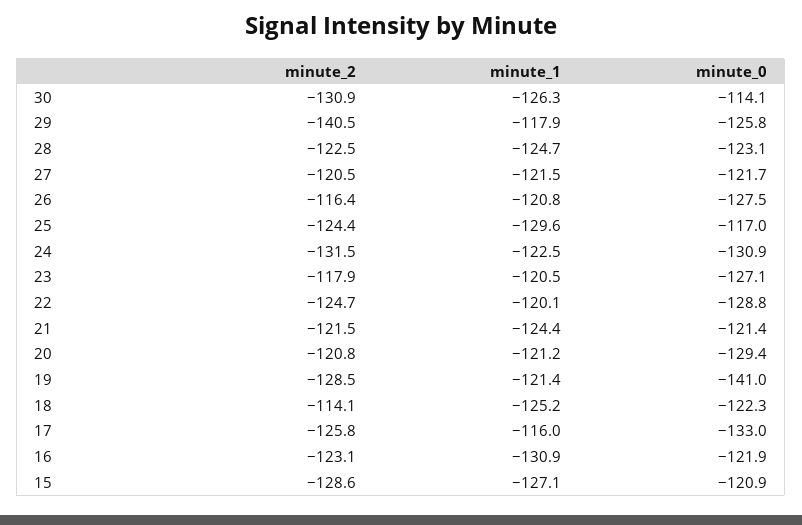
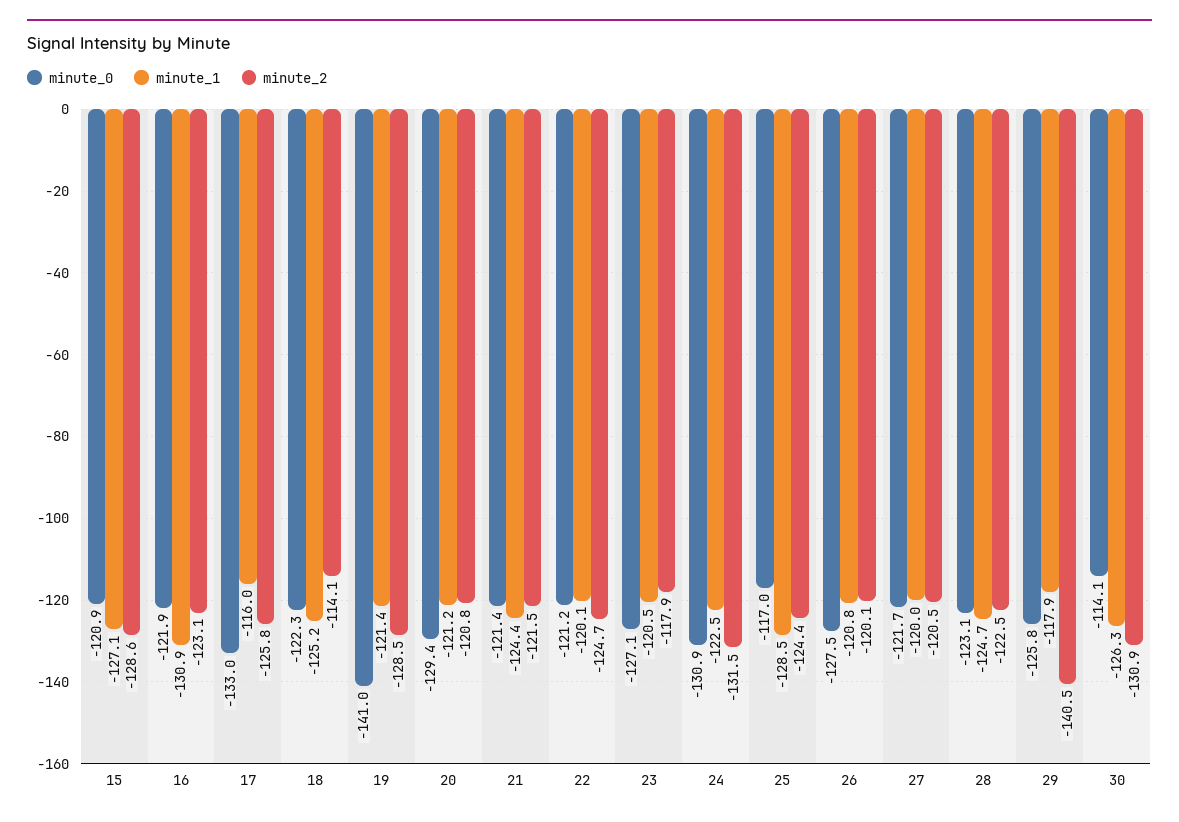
  {
    "minute_2": {
      "30": -130.9,
      "29": -140.5,
      "28": -122.5,
      "27": -120.5,
-     "26": -116.4,
+     "26": -120.1,
      "25": -124.4,
      "24": -131.5,
      "23": -117.9,
      "22": -124.7,
      "21": -121.5,
      "20": -120.8,
      "19": -128.5,
      "18": -114.1,
      "17": -125.8,
      "16": -123.1,
      "15": -128.6
    },
    "minute_1": {
      "30": -126.3,
      "29": -117.9,
      "28": -124.7,
-     "27": -121.5,
+     "27": -120,
      "26": -120.8,
-     "25": -129.6,
+     "25": -128.5,
      "24": -122.5,
      "23": -120.5,
      "22": -120.1,
      "21": -124.4,
      "20": -121.2,
      "19": -121.4,
      "18": -125.2,
      "17": -116,
      "16": -130.9,
      "15": -127.1
    },
    "minute_0": {
      "30": -114.1,
      "29": -125.8,
      "28": -123.1,
      "27": -121.7,
      "26": -127.5,
      "25": -117,
      "24": -130.9,
      "23": -127.1,
-     "22": -128.8,
+     "22": -121.2,
      "21": -121.4,
      "20": -129.4,
      "19": -141,
      "18": -122.3,
      "17": -133,
      "16": -121.9,
      "15": -120.9
    }
  }

